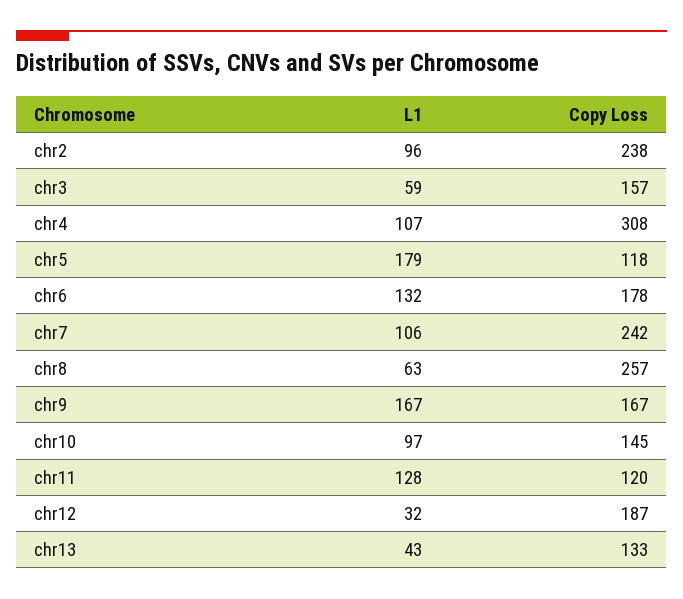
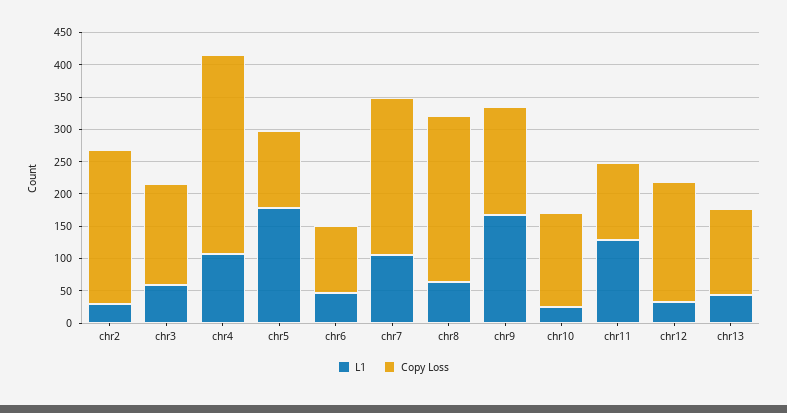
  {
    "L1": {
-     "chr2": 96,
+     "chr2": 25,
      "chr3": 59,
      "chr4": 107,
      "chr5": 179,
-     "chr6": 132,
+     "chr6": 50,
      "chr7": 106,
      "chr8": 63,
      "chr9": 167,
-     "chr10": 97,
+     "chr10": 25,
      "chr11": 128,
      "chr12": 32,
      "chr13": 43
    },
    "Copy Loss": {
      "chr2": 238,
      "chr3": 157,
      "chr4": 308,
      "chr5": 118,
-     "chr6": 178,
+     "chr6": 100,
      "chr7": 242,
      "chr8": 257,
      "chr9": 167,
      "chr10": 145,
      "chr11": 120,
      "chr12": 187,
      "chr13": 133
    }
  }

